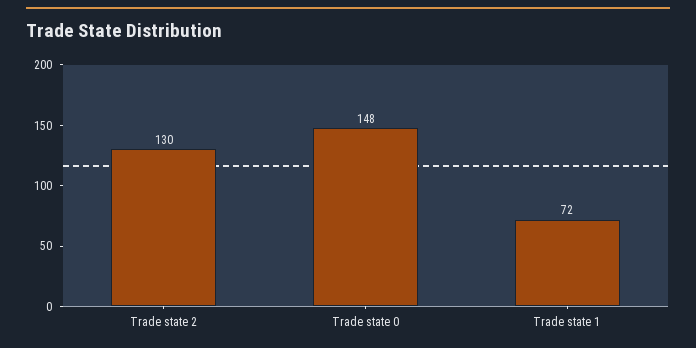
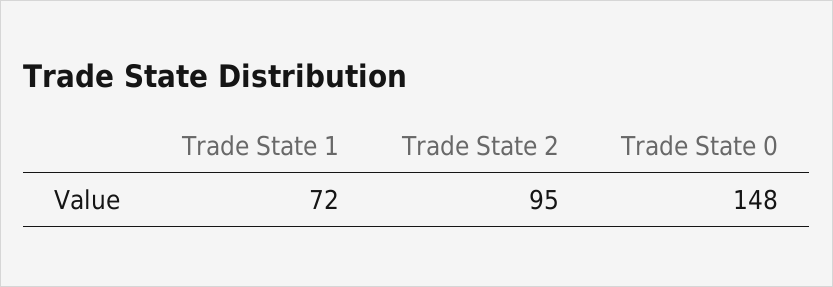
  {
-   "Trade state 2": 130,
+   "Trade state 2": 95,
    "Trade state 0": 148,
    "Trade state 1": 72
  }

